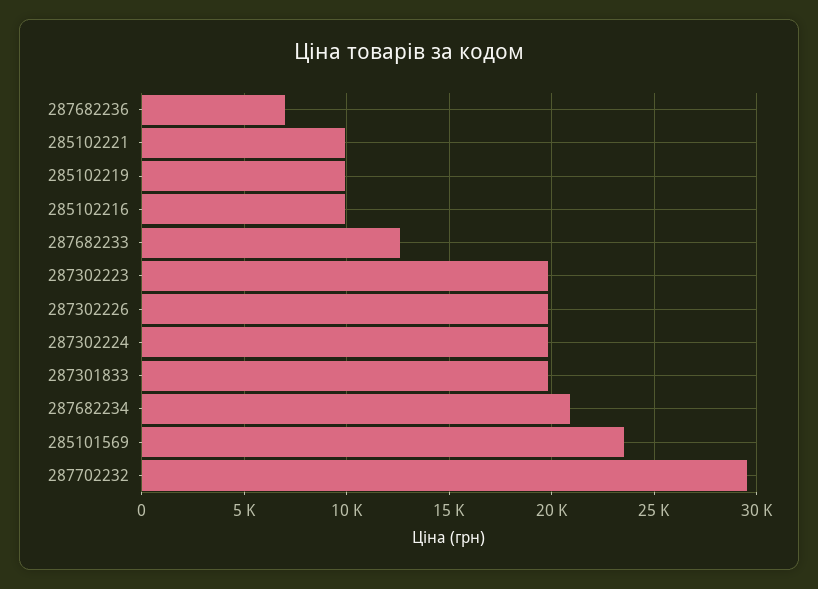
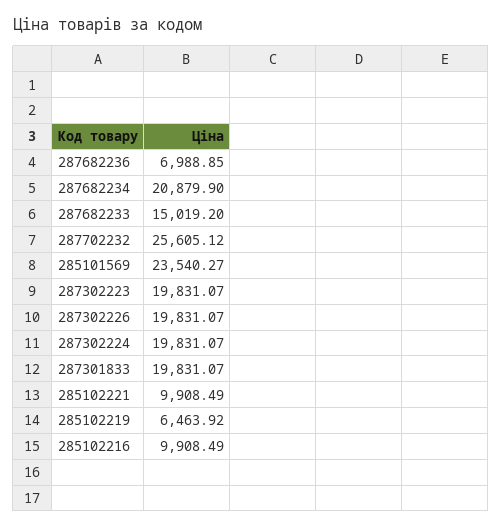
  {
    "287682236": 6988.85,
    "285102221": 9908.49,
-   "285102219": 10000,
+   "285102219": 6463.92,
    "285102216": 9908.49,
-   "287682233": 12500,
+   "287682233": 15019.2,
    "287302223": 19831.07,
    "287302226": 19831.07,
    "287302224": 19831.07,
    "287301833": 19831.07,
    "287682234": 20879.9,
    "285101569": 23540.27,
-   "287702232": 29500
+   "287702232": 25605.12
  }

